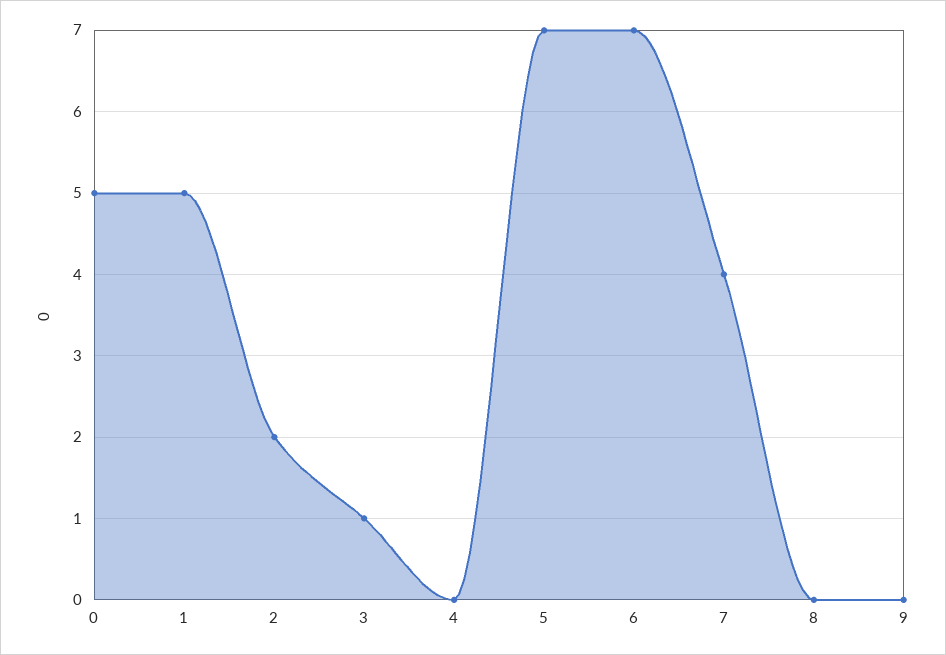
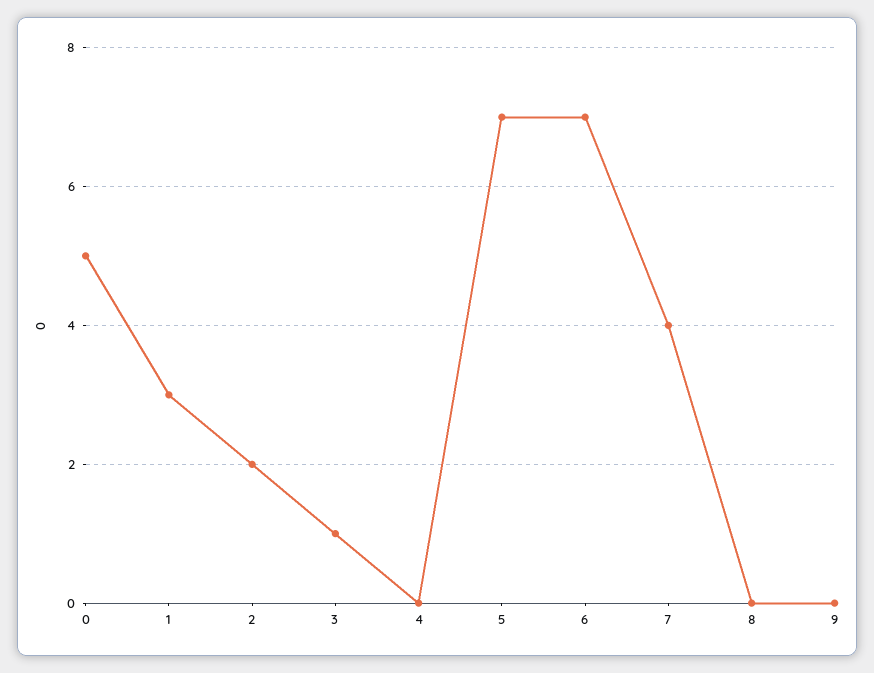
  {
    "0": 5,
-   "1": 5,
+   "1": 3,
    "2": 2,
    "3": 1,
    "4": 0,
    "5": 7,
    "6": 7,
    "7": 4,
    "8": 0,
    "9": 0
  }

